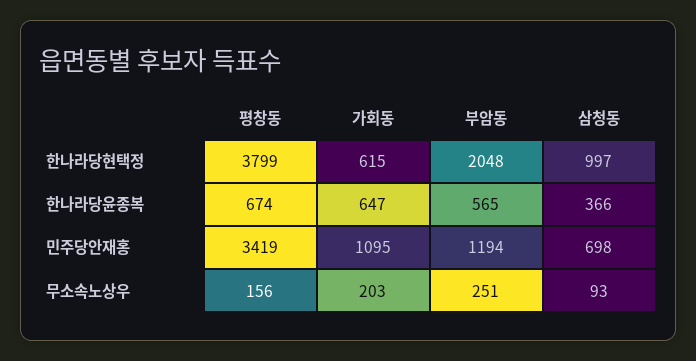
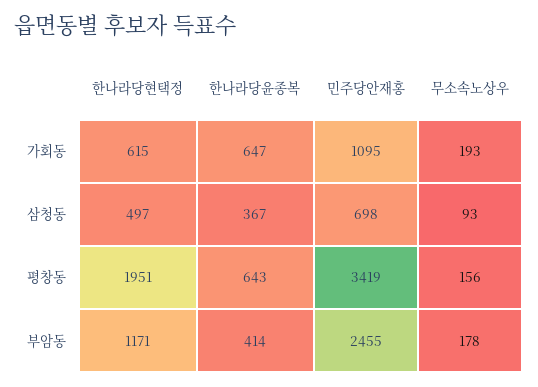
  {
    "평창동": {
-     "한나라당현택정": 3799,
+     "한나라당현택정": 1951,
-     "한나라당윤종복": 674,
+     "한나라당윤종복": 643,
      "민주당안재홍": 3419,
      "무소속노상우": 156
    },
    "가회동": {
      "한나라당현택정": 615,
      "한나라당윤종복": 647,
      "민주당안재홍": 1095,
-     "무소속노상우": 203
+     "무소속노상우": 193
    },
    "부암동": {
-     "한나라당현택정": 2048,
+     "한나라당현택정": 1171,
-     "한나라당윤종복": 565,
+     "한나라당윤종복": 414,
-     "민주당안재홍": 1194,
+     "민주당안재홍": 2455,
-     "무소속노상우": 251
+     "무소속노상우": 178
    },
    "삼청동": {
-     "한나라당현택정": 997,
+     "한나라당현택정": 497,
-     "한나라당윤종복": 366,
+     "한나라당윤종복": 367,
      "민주당안재홍": 698,
      "무소속노상우": 93
    }
  }

